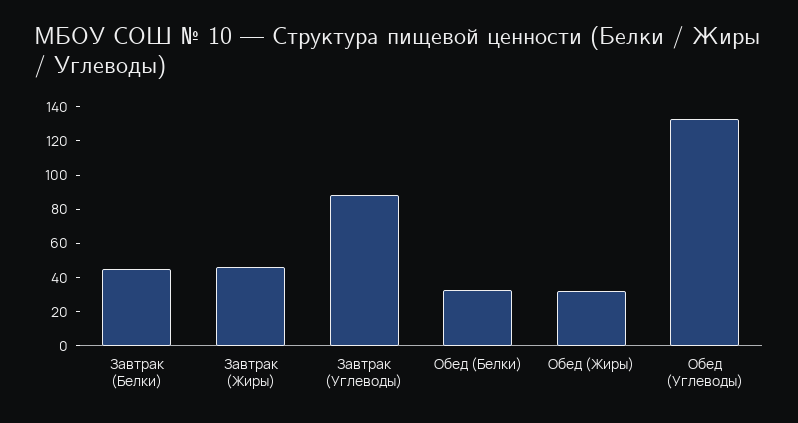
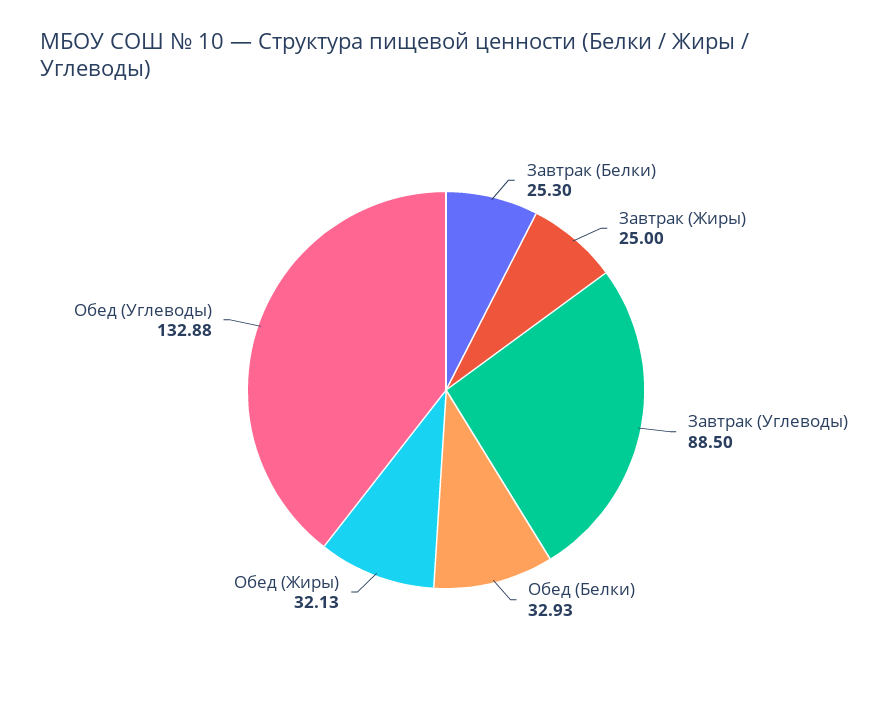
  {
-   "Завтрак (Белки)": 45,
+   "Завтрак (Белки)": 25.3,
-   "Завтрак (Жиры)": 45,
+   "Завтрак (Жиры)": 25,
    "Завтрак (Углеводы)": 88.5,
    "Обед (Белки)": 32.93,
    "Обед (Жиры)": 32.13,
    "Обед (Углеводы)": 132.88
  }

